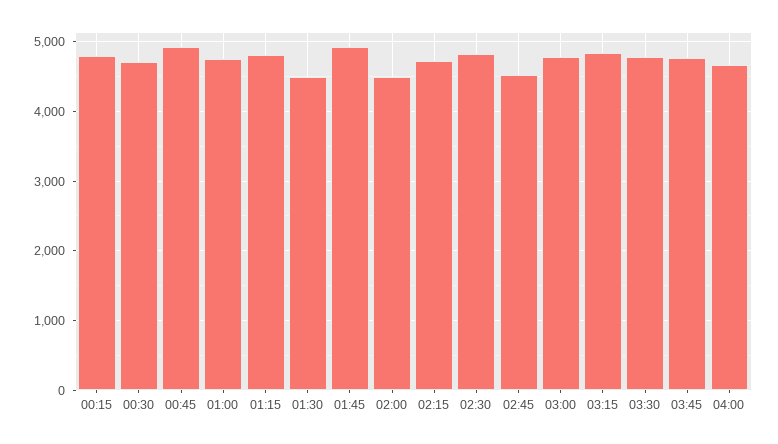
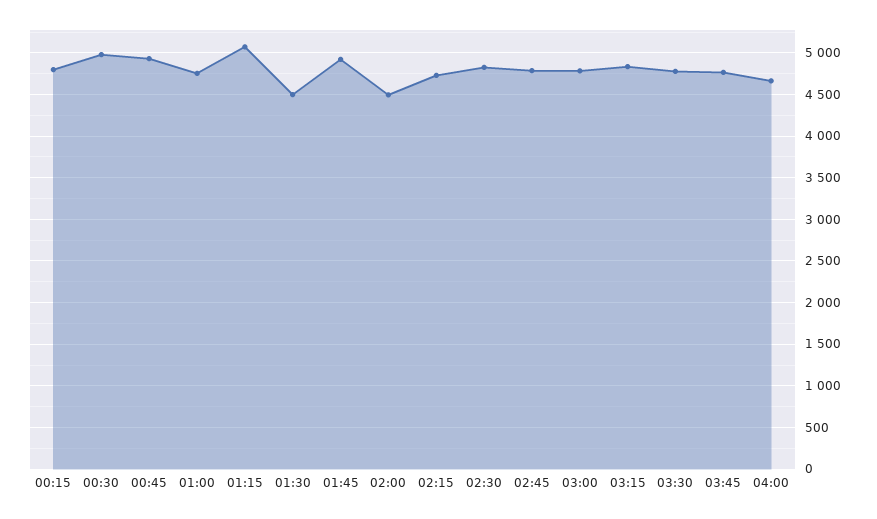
  {
    "00:15": 4800,
-   "00:30": 4700,
+   "00:30": 5000,
    "00:45": 4900,
    "01:00": 4800,
-   "01:15": 4800,
+   "01:15": 5100,
    "01:30": 4500,
    "01:45": 4900,
    "02:00": 4500,
    "02:15": 4700,
    "02:30": 4800,
-   "02:45": 4500,
+   "02:45": 4800,
    "03:00": 4800,
    "03:15": 4800,
    "03:30": 4800,
    "03:45": 4800,
    "04:00": 4700
  }

